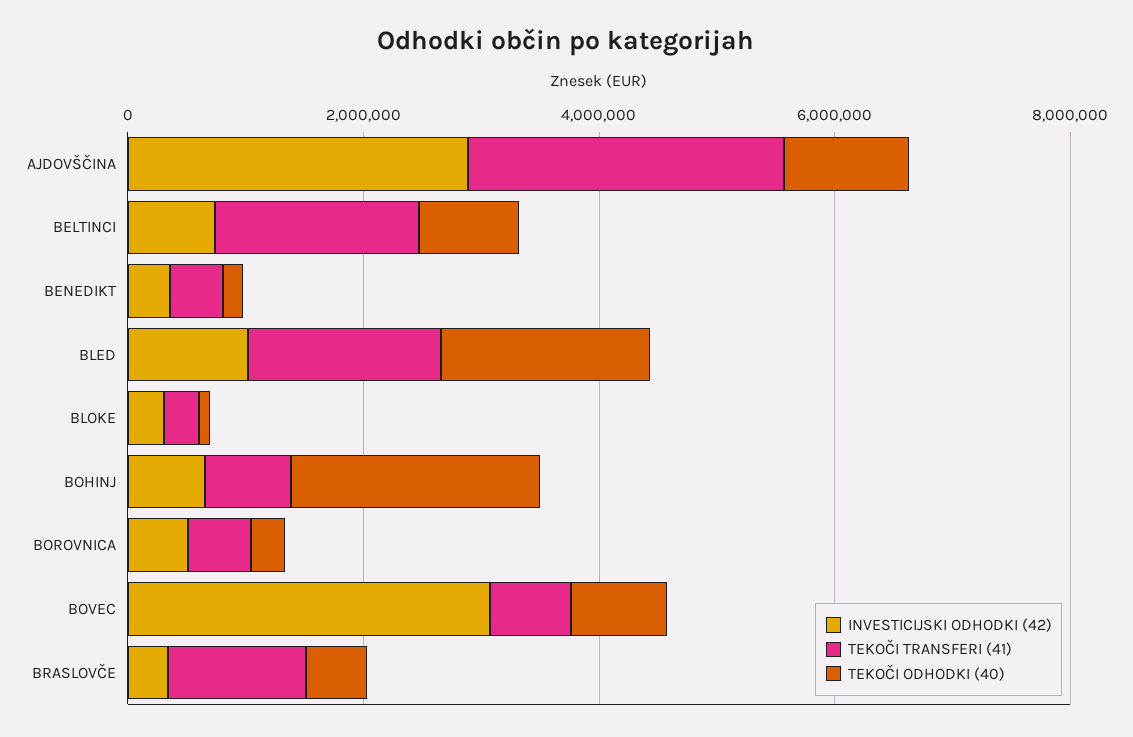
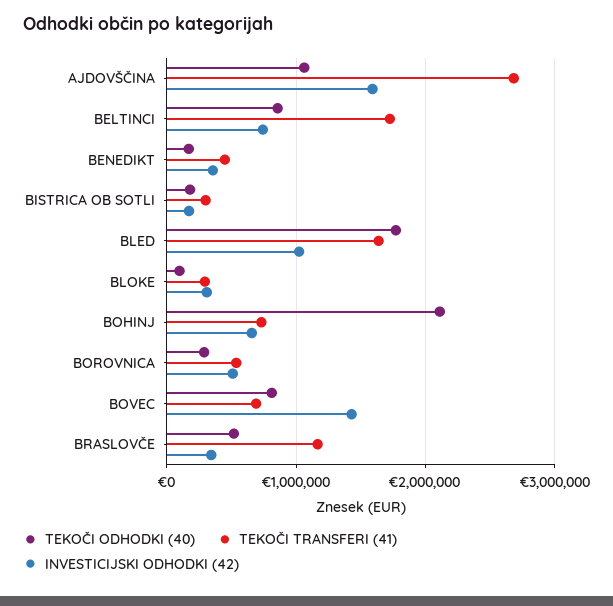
  {
    "INVESTICIJSKI ODHODKI (42)": {
-     "AJDOVŠČINA": 3000000,
+     "AJDOVŠČINA": 1600000,
      "BELTINCI": 700000,
      "BENEDIKT": 400000,
      "BLED": 1000000,
      "BLOKE": 300000,
      "BOHINJ": 700000,
      "BOROVNICA": 500000,
-     "BOVEC": 3000000,
+     "BOVEC": 1400000,
-     "BRASLOVČE": 300000
+     "BRASLOVČE": 300000,
+     "BISTRICA OB SOTLI": 200000
    },
    "TEKOČI TRANSFERI (41)": {
      "AJDOVŠČINA": 2700000,
      "BELTINCI": 1700000,
      "BENEDIKT": 400000,
      "BLED": 1600000,
      "BLOKE": 300000,
      "BOHINJ": 700000,
      "BOROVNICA": 500000,
      "BOVEC": 700000,
-     "BRASLOVČE": 1200000
+     "BRASLOVČE": 1200000,
+     "BISTRICA OB SOTLI": 300000
    },
    "TEKOČI ODHODKI (40)": {
      "AJDOVŠČINA": 1100000,
      "BELTINCI": 900000,
      "BENEDIKT": 200000,
      "BLED": 1800000,
      "BLOKE": 100000,
      "BOHINJ": 2100000,
      "BOROVNICA": 300000,
      "BOVEC": 800000,
-     "BRASLOVČE": 500000
+     "BRASLOVČE": 500000,
+     "BISTRICA OB SOTLI": 200000
    }
  }

